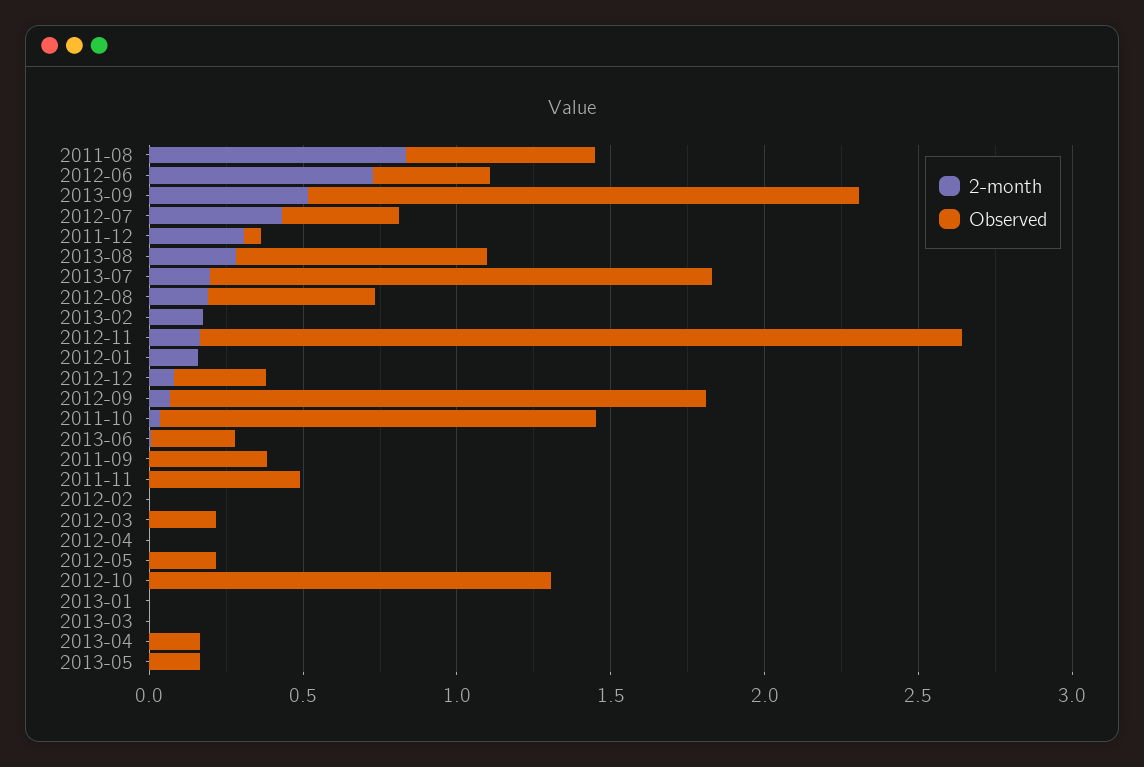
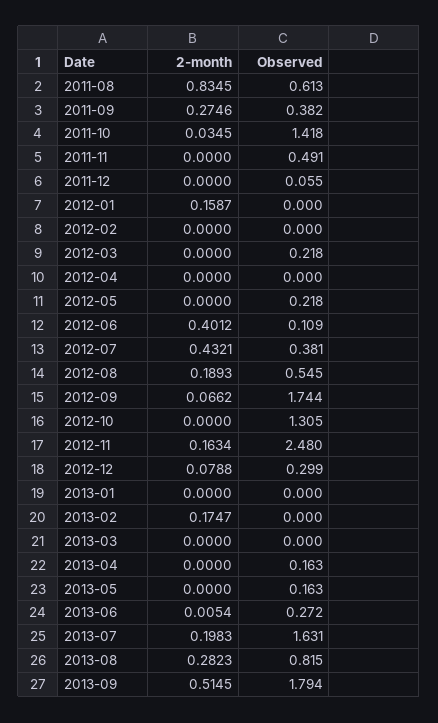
  {
    "2-month": {
      "2011-08": 0.8345,
-     "2012-06": 0.7,
+     "2012-06": 0.4012,
      "2013-09": 0.5145,
      "2012-07": 0.4321,
-     "2011-12": 0.3,
+     "2011-12": 0,
      "2013-08": 0.2823,
      "2013-07": 0.1983,
      "2012-08": 0.1893,
      "2013-02": 0.1747,
      "2012-11": 0.1634,
      "2012-01": 0.1587,
      "2012-12": 0.0788,
      "2012-09": 0.0662,
      "2011-10": 0.0345,
      "2013-06": 0.0054,
-     "2011-09": 0,
+     "2011-09": 0.2746,
      "2011-11": 0,
      "2012-02": 0,
      "2012-03": 0,
      "2012-04": 0,
      "2012-05": 0,
      "2012-10": 0,
      "2013-01": 0,
      "2013-03": 0,
      "2013-04": 0,
      "2013-05": 0
    },
    "Observed": {
      "2011-08": 0.613,
-     "2012-06": 0.4,
+     "2012-06": 0.109,
      "2013-09": 1.794,
      "2012-07": 0.381,
      "2011-12": 0.055,
      "2013-08": 0.815,
      "2013-07": 1.631,
      "2012-08": 0.545,
      "2013-02": 0,
      "2012-11": 2.48,
      "2012-01": 0,
      "2012-12": 0.299,
      "2012-09": 1.744,
      "2011-10": 1.418,
      "2013-06": 0.272,
      "2011-09": 0.382,
      "2011-11": 0.491,
      "2012-02": 0,
      "2012-03": 0.218,
      "2012-04": 0,
      "2012-05": 0.218,
      "2012-10": 1.305,
      "2013-01": 0,
      "2013-03": 0,
      "2013-04": 0.163,
      "2013-05": 0.163
    }
  }

